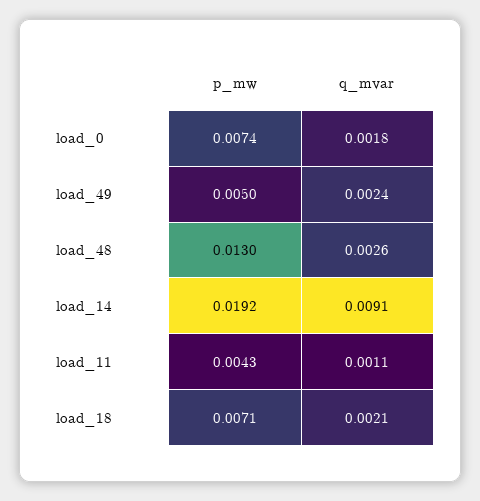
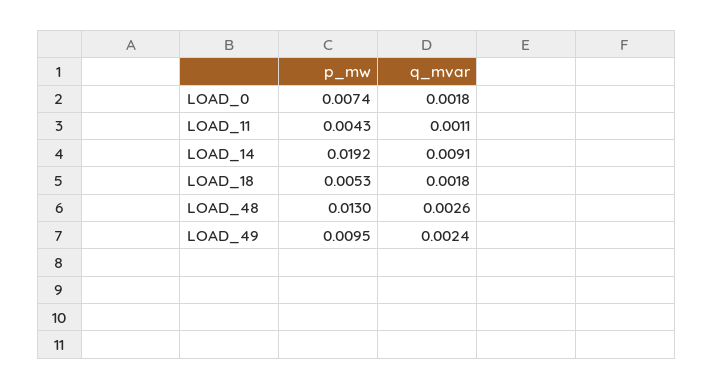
  {
    "p_mw": {
      "load_0": 0.0074,
-     "load_49": 0.005,
+     "load_49": 0.0095,
      "load_48": 0.013,
      "load_14": 0.0192,
      "load_11": 0.0043,
-     "load_18": 0.0071
+     "load_18": 0.0053
    },
    "q_mvar": {
      "load_0": 0.0018,
      "load_49": 0.0024,
      "load_48": 0.0026,
      "load_14": 0.0091,
      "load_11": 0.0011,
-     "load_18": 0.0021
+     "load_18": 0.0018
    }
  }

